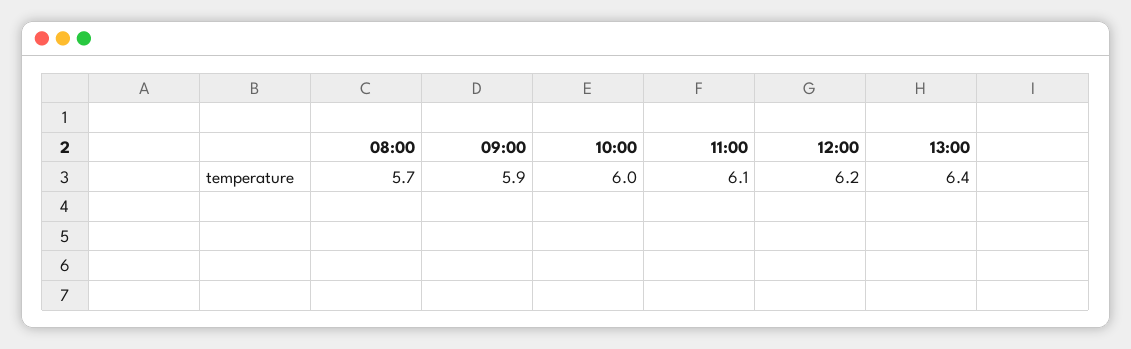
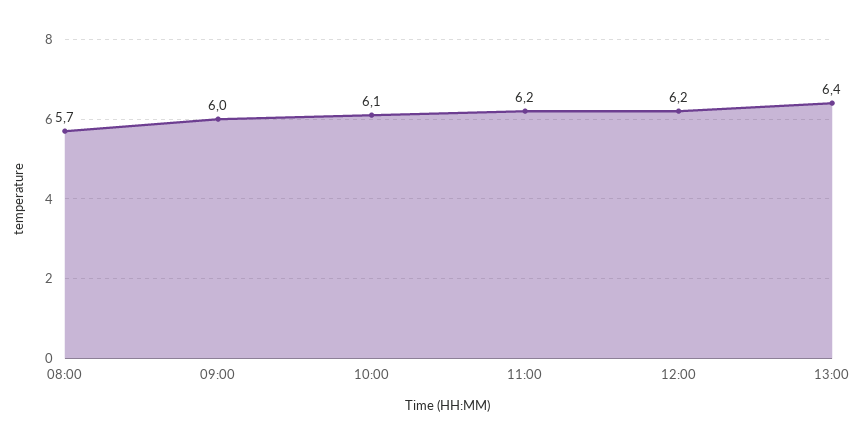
  {
    "08:00": 5.7,
-   "09:00": 5.9,
+   "09:00": 6,
-   "10:00": 6,
+   "10:00": 6.1,
-   "11:00": 6.1,
+   "11:00": 6.2,
    "12:00": 6.2,
    "13:00": 6.4
  }

